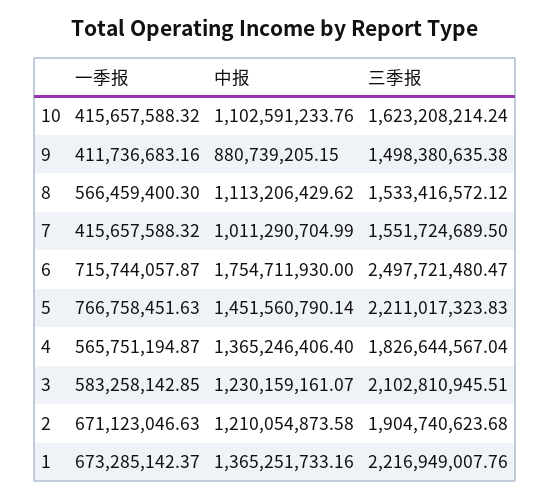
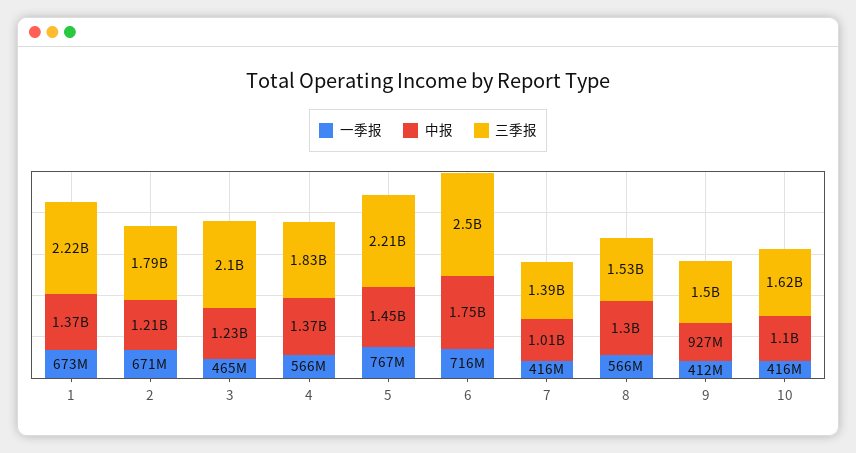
  {
    "一季报": {
      "10": 415657588.32,
      "9": 411736683.16,
      "8": 566459400.3,
      "7": 415657588.32,
      "6": 715744057.87,
      "5": 766758451.63,
      "4": 565751194.87,
-     "3": 583258142.85,
+     "3": 465000000,
      "2": 671123046.63,
      "1": 673285142.37
    },
    "中报": {
      "10": 1102591233.76,
-     "9": 880739205.15,
+     "9": 927000000,
-     "8": 1113206429.62,
+     "8": 1300000000,
      "7": 1011290704.99,
      "6": 1754711930,
      "5": 1451560790.14,
      "4": 1365246406.4,
      "3": 1230159161.07,
      "2": 1210054873.58,
      "1": 1365251733.16
    },
    "三季报": {
      "10": 1623208214.24,
      "9": 1498380635.38,
      "8": 1533416572.12,
-     "7": 1551724689.5,
+     "7": 1390000000,
      "6": 2497721480.47,
      "5": 2211017323.83,
      "4": 1826644567.04,
      "3": 2102810945.51,
-     "2": 1904740623.68,
+     "2": 1790000000,
      "1": 2216949007.76
    }
  }

